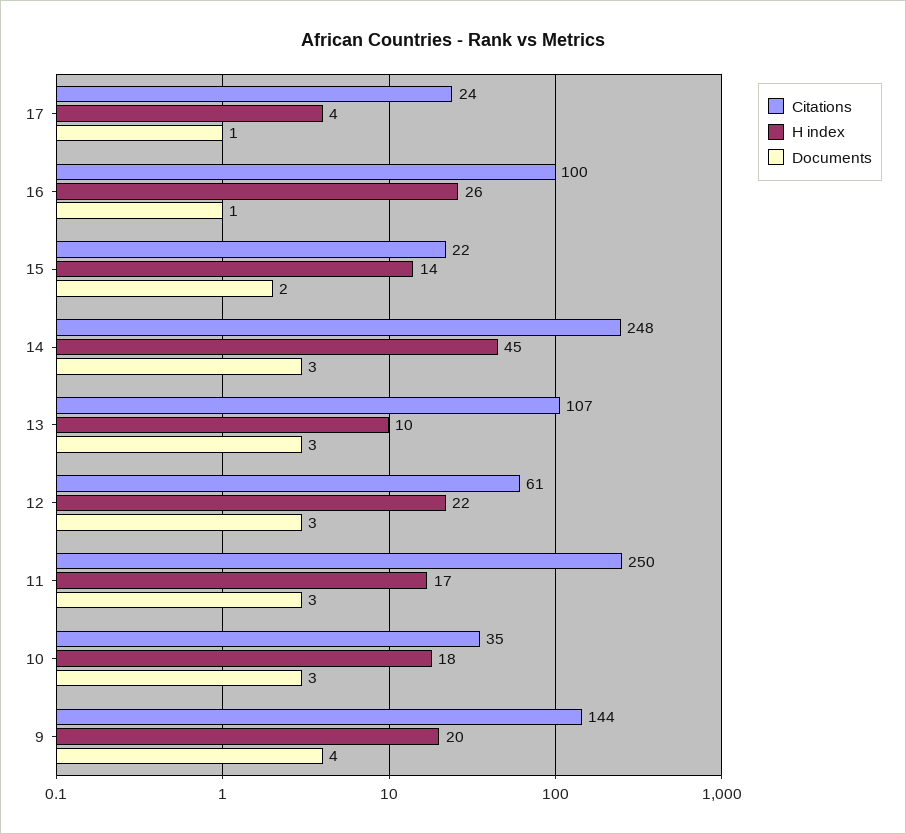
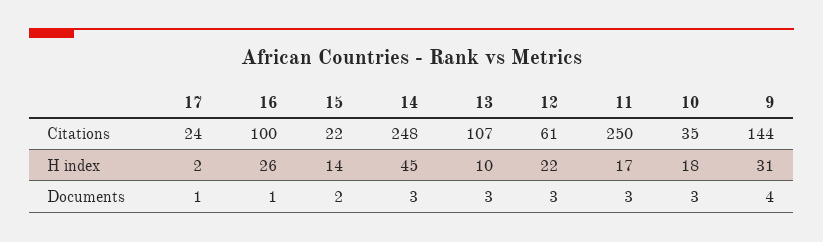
  {
    "Citations": {
      "17": 24,
      "16": 100,
      "15": 22,
      "14": 248,
      "13": 107,
      "12": 61,
      "11": 250,
      "10": 35,
      "9": 144
    },
    "H index": {
-     "17": 4,
+     "17": 2,
      "16": 26,
      "15": 14,
      "14": 45,
      "13": 10,
      "12": 22,
      "11": 17,
      "10": 18,
-     "9": 20
+     "9": 31
    },
    "Documents": {
      "17": 1,
      "16": 1,
      "15": 2,
      "14": 3,
      "13": 3,
      "12": 3,
      "11": 3,
      "10": 3,
      "9": 4
    }
  }

